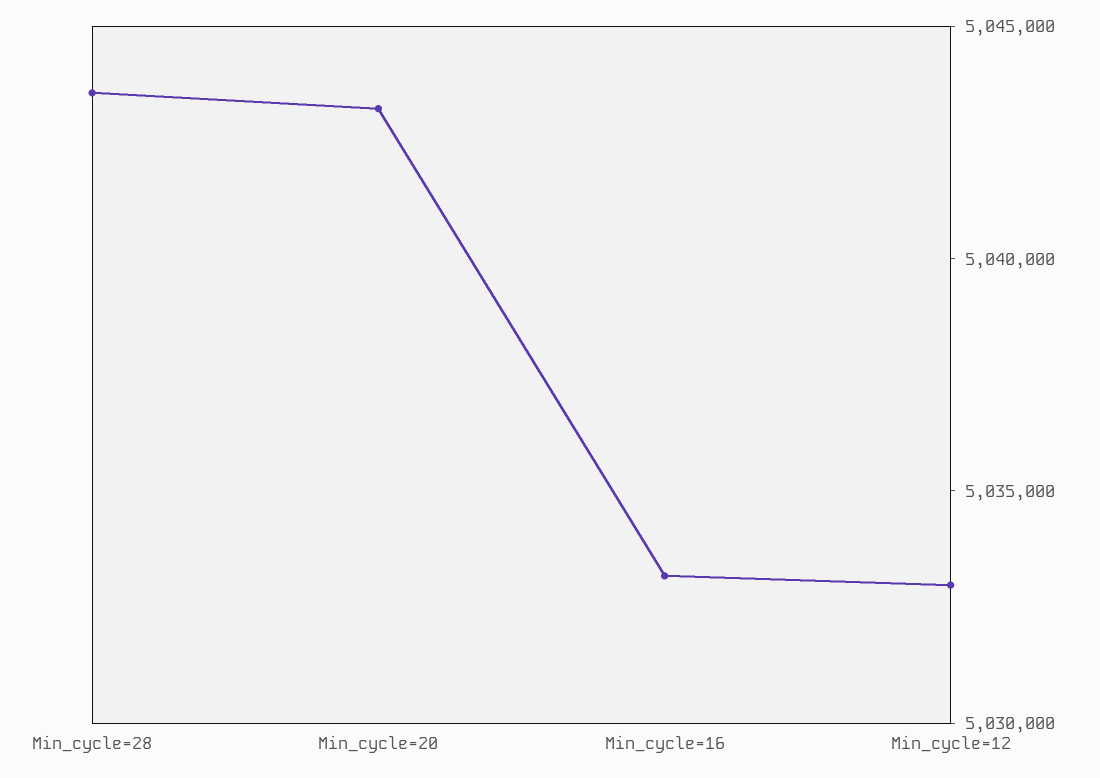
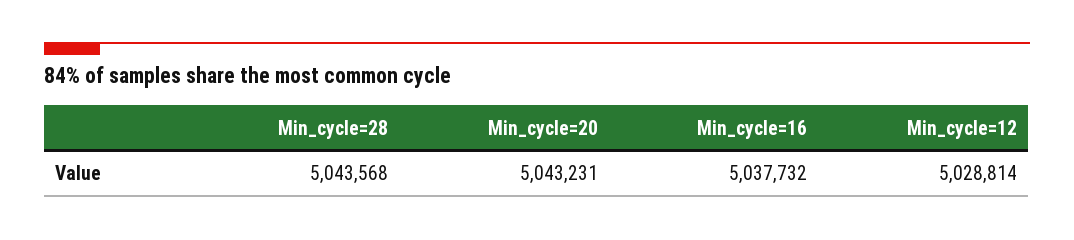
  {
    "Min_cycle=28": 5043568,
    "Min_cycle=20": 5043231,
-   "Min_cycle=16": 5033000,
+   "Min_cycle=16": 5037732,
-   "Min_cycle=12": 5033000
+   "Min_cycle=12": 5028814
  }

